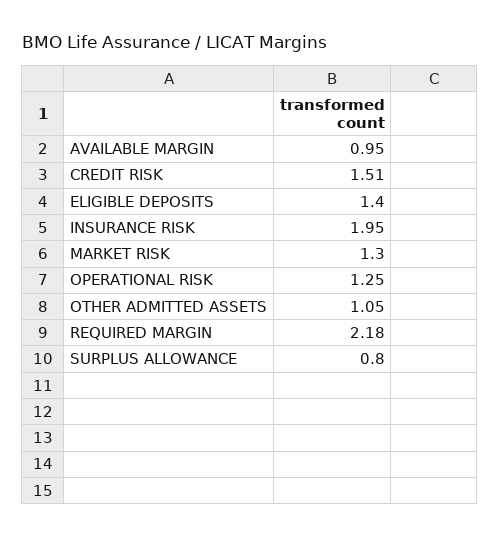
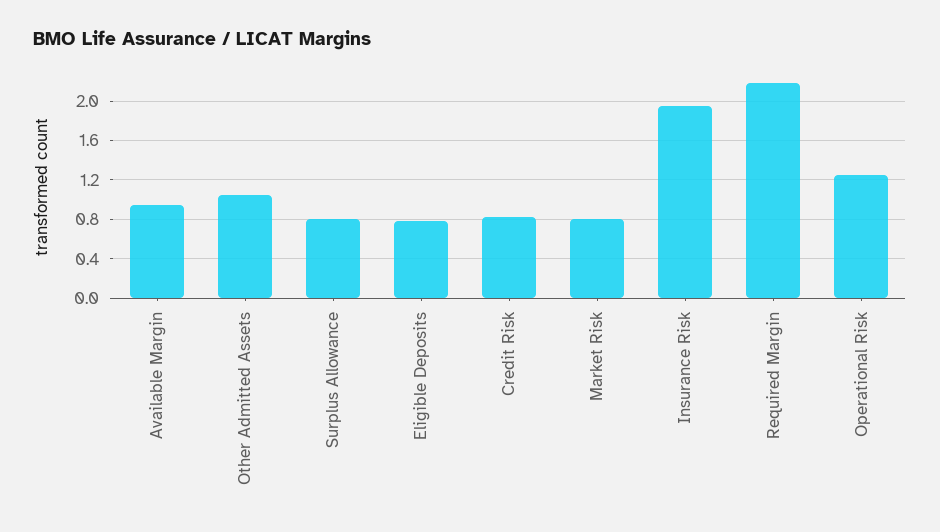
  {
    "AVAILABLE MARGIN": 0.95,
-   "CREDIT RISK": 1.51,
+   "CREDIT RISK": 0.8,
-   "ELIGIBLE DEPOSITS": 1.4,
+   "ELIGIBLE DEPOSITS": 0.8,
    "INSURANCE RISK": 1.95,
-   "MARKET RISK": 1.3,
+   "MARKET RISK": 0.8,
    "OPERATIONAL RISK": 1.25,
    "OTHER ADMITTED ASSETS": 1.05,
    "REQUIRED MARGIN": 2.18,
    "SURPLUS ALLOWANCE": 0.8
  }

